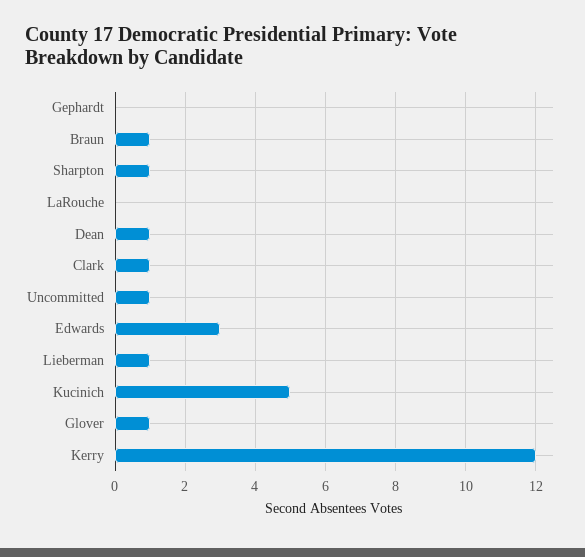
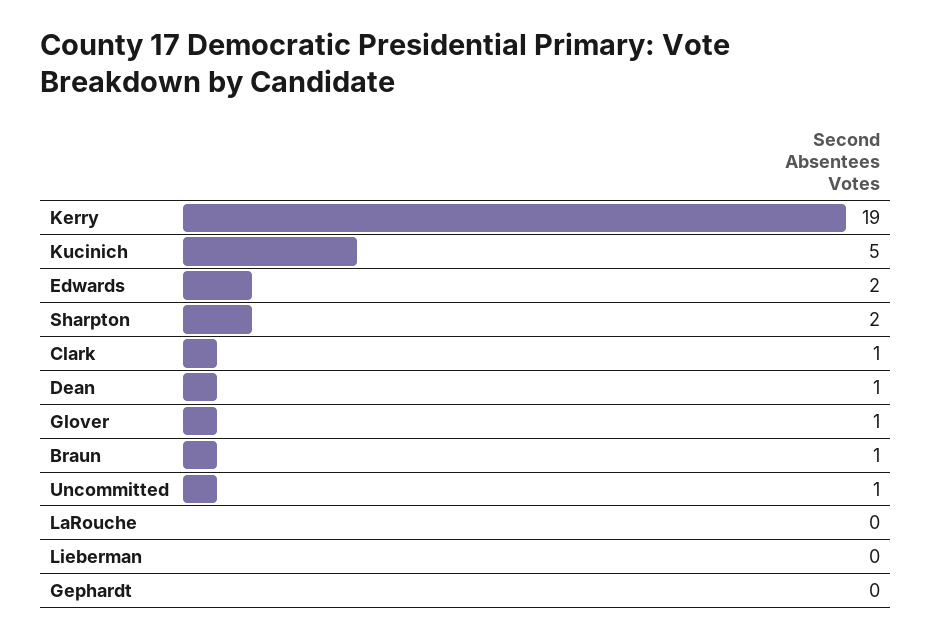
  {
    "Gephardt": 0,
    "Braun": 1,
-   "Sharpton": 1,
+   "Sharpton": 2,
    "LaRouche": 0,
    "Dean": 1,
    "Clark": 1,
    "Uncommitted": 1,
-   "Edwards": 3,
+   "Edwards": 2,
-   "Lieberman": 1,
+   "Lieberman": 0,
    "Kucinich": 5,
    "Glover": 1,
-   "Kerry": 12
+   "Kerry": 19
  }

